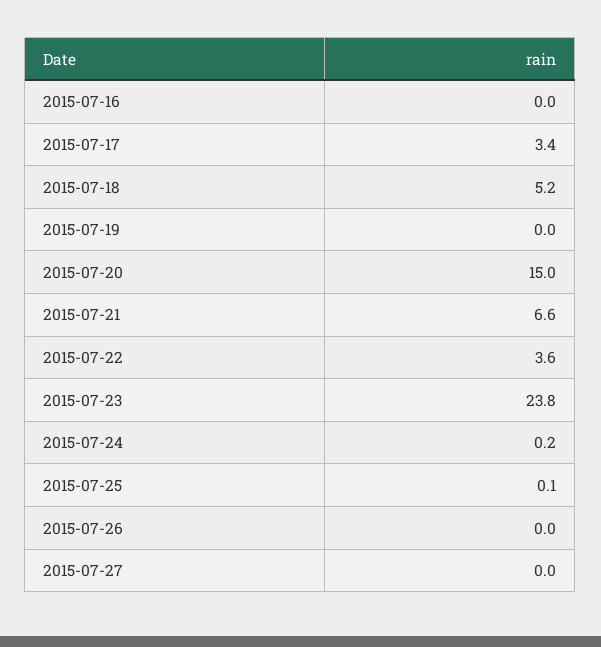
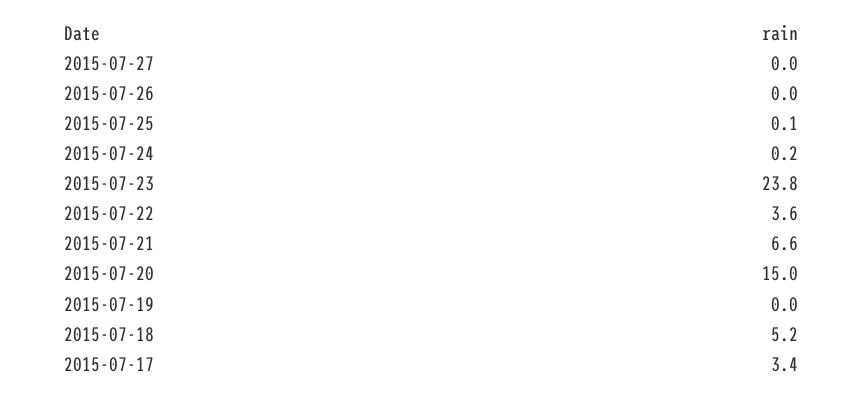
  {
-   "2015-07-16": 0,
    "2015-07-17": 3.4,
    "2015-07-18": 5.2,
    "2015-07-19": 0,
    "2015-07-20": 15,
    "2015-07-21": 6.6,
    "2015-07-22": 3.6,
    "2015-07-23": 23.8,
    "2015-07-24": 0.2,
    "2015-07-25": 0.1,
    "2015-07-26": 0,
    "2015-07-27": 0
  }

